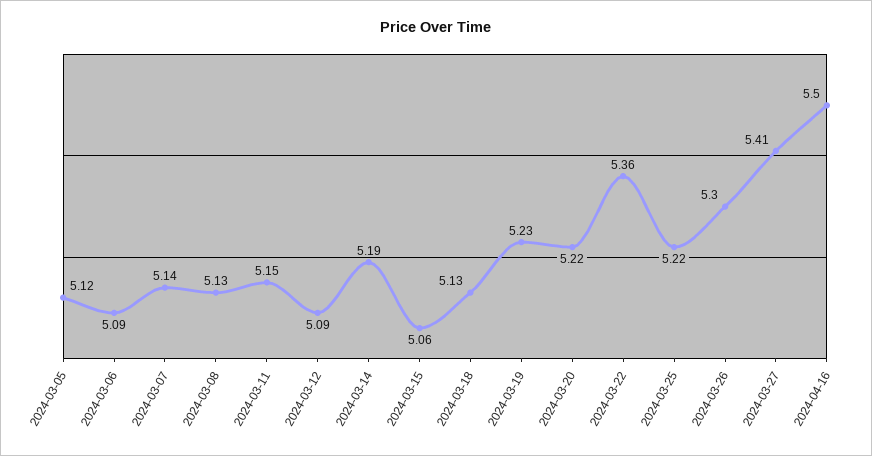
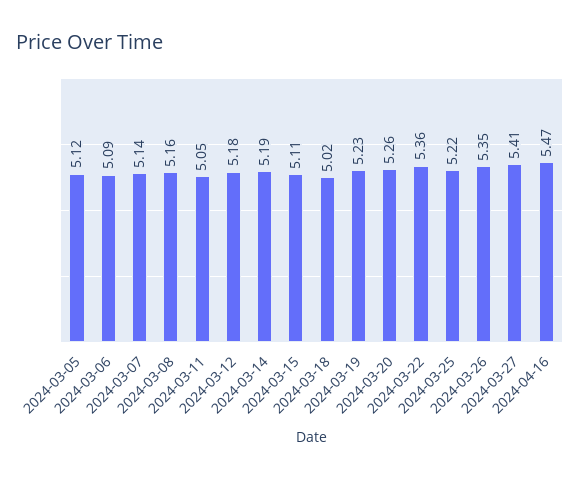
  {
    "2024-03-05": 5.12,
    "2024-03-06": 5.09,
    "2024-03-07": 5.14,
-   "2024-03-08": 5.13,
+   "2024-03-08": 5.16,
-   "2024-03-11": 5.15,
+   "2024-03-11": 5.05,
-   "2024-03-12": 5.09,
+   "2024-03-12": 5.18,
    "2024-03-14": 5.19,
-   "2024-03-15": 5.06,
+   "2024-03-15": 5.11,
-   "2024-03-18": 5.13,
+   "2024-03-18": 5.02,
    "2024-03-19": 5.23,
-   "2024-03-20": 5.22,
+   "2024-03-20": 5.26,
    "2024-03-22": 5.36,
    "2024-03-25": 5.22,
-   "2024-03-26": 5.3,
+   "2024-03-26": 5.35,
    "2024-03-27": 5.41,
-   "2024-04-16": 5.5
+   "2024-04-16": 5.47
  }

